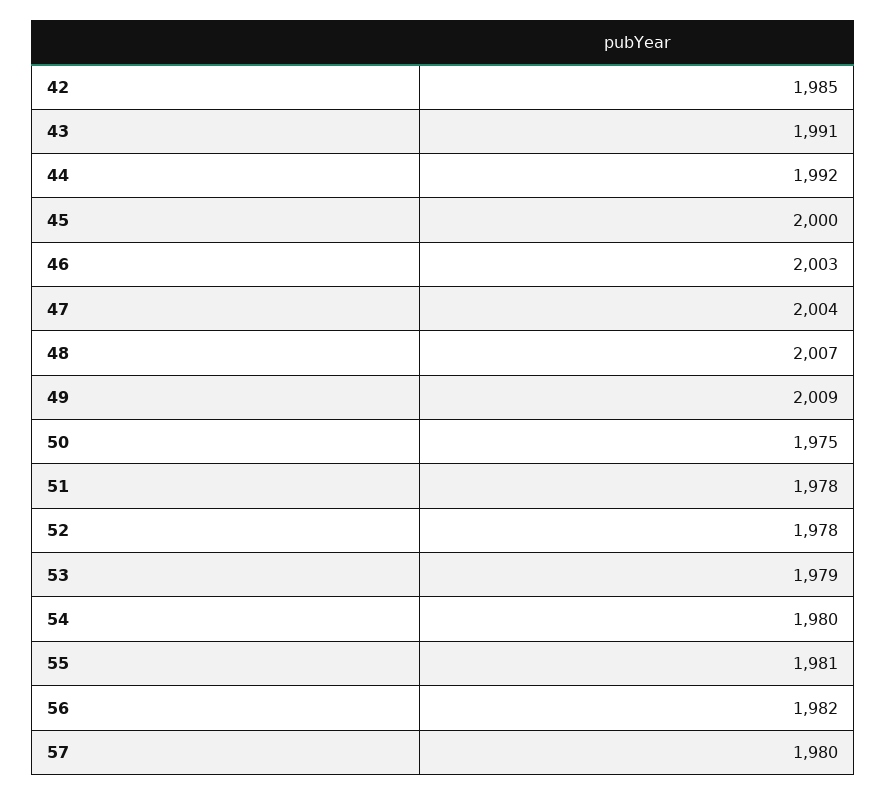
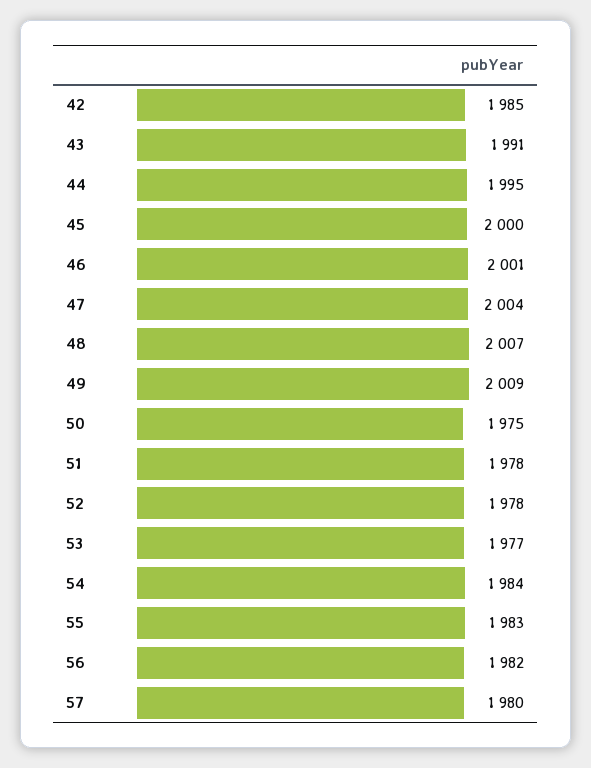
  {
    "42": 1985,
    "43": 1991,
-   "44": 1992,
+   "44": 1995,
    "45": 2000,
-   "46": 2003,
+   "46": 2001,
    "47": 2004,
    "48": 2007,
    "49": 2009,
    "50": 1975,
    "51": 1978,
    "52": 1978,
-   "53": 1979,
+   "53": 1977,
-   "54": 1980,
+   "54": 1984,
-   "55": 1981,
+   "55": 1983,
    "56": 1982,
    "57": 1980
  }

